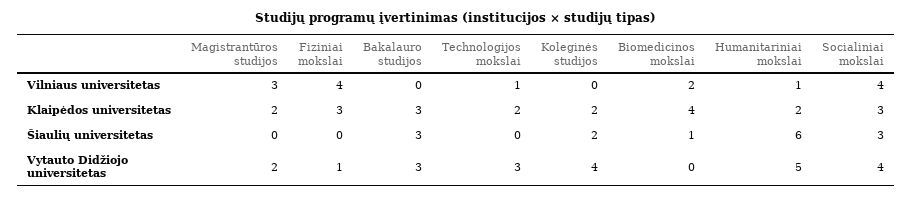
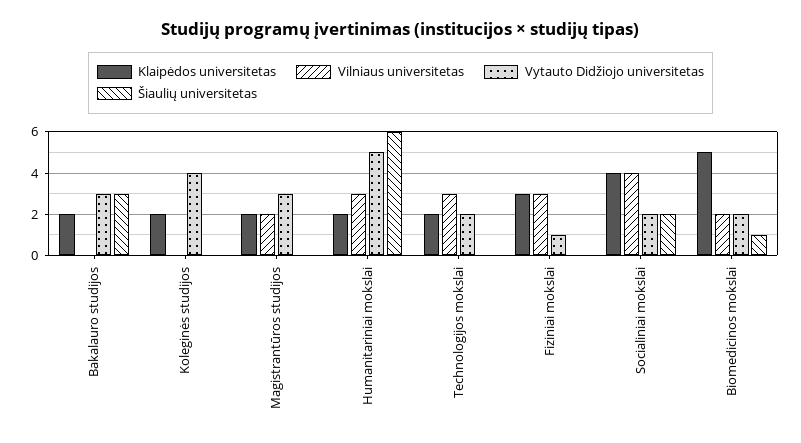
  {
    "Vilniaus universitetas": {
-     "Magistrantūros studijos": 3,
+     "Magistrantūros studijos": 2,
-     "Fiziniai mokslai": 4,
+     "Fiziniai mokslai": 3,
      "Bakalauro studijos": 0,
-     "Technologijos mokslai": 1,
+     "Technologijos mokslai": 3,
      "Koleginės studijos": 0,
      "Biomedicinos mokslai": 2,
-     "Humanitariniai mokslai": 1,
+     "Humanitariniai mokslai": 3,
      "Socialiniai mokslai": 4
    },
    "Klaipėdos universitetas": {
      "Magistrantūros studijos": 2,
      "Fiziniai mokslai": 3,
-     "Bakalauro studijos": 3,
+     "Bakalauro studijos": 2,
      "Technologijos mokslai": 2,
      "Koleginės studijos": 2,
-     "Biomedicinos mokslai": 4,
+     "Biomedicinos mokslai": 5,
      "Humanitariniai mokslai": 2,
-     "Socialiniai mokslai": 3
+     "Socialiniai mokslai": 4
    },
    "Šiaulių universitetas": {
      "Magistrantūros studijos": 0,
      "Fiziniai mokslai": 0,
      "Bakalauro studijos": 3,
      "Technologijos mokslai": 0,
-     "Koleginės studijos": 2,
+     "Koleginės studijos": 0,
      "Biomedicinos mokslai": 1,
      "Humanitariniai mokslai": 6,
-     "Socialiniai mokslai": 3
+     "Socialiniai mokslai": 2
    },
    "Vytauto Didžiojo universitetas": {
-     "Magistrantūros studijos": 2,
+     "Magistrantūros studijos": 3,
      "Fiziniai mokslai": 1,
      "Bakalauro studijos": 3,
-     "Technologijos mokslai": 3,
+     "Technologijos mokslai": 2,
      "Koleginės studijos": 4,
-     "Biomedicinos mokslai": 0,
+     "Biomedicinos mokslai": 2,
      "Humanitariniai mokslai": 5,
-     "Socialiniai mokslai": 4
+     "Socialiniai mokslai": 2
    }
  }

